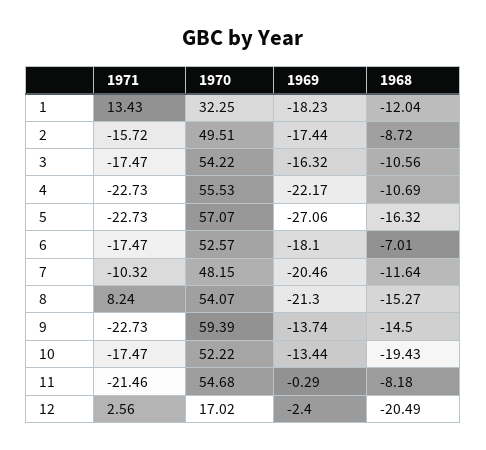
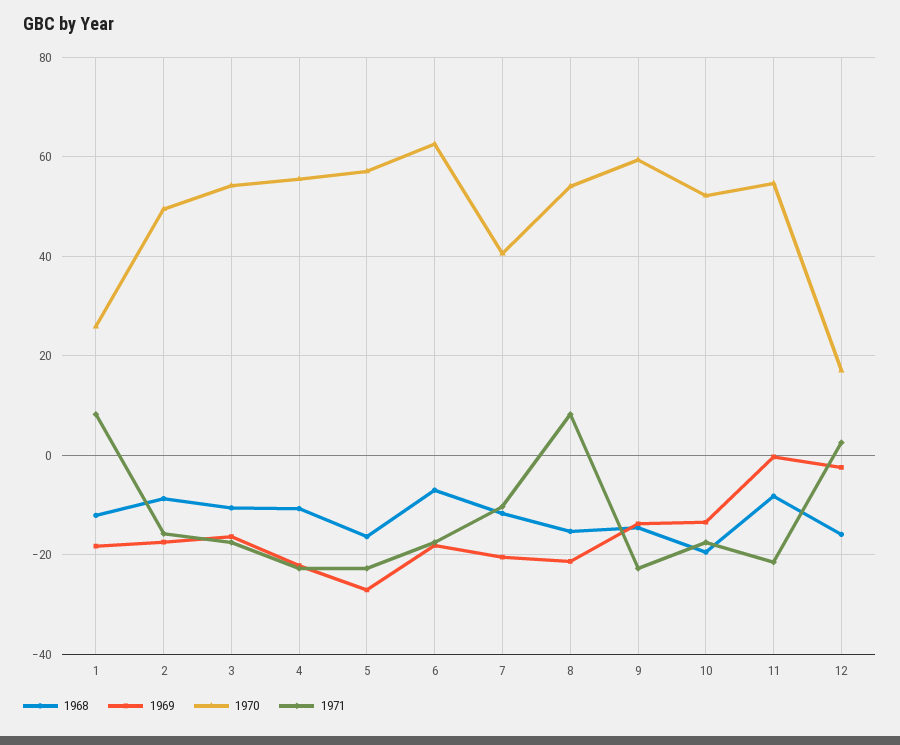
  {
    "1971": {
-     "1": 13.43,
+     "1": 8,
      "2": -15.72,
      "3": -17.47,
      "4": -22.73,
      "5": -22.73,
      "6": -17.47,
      "7": -10.32,
      "8": 8.24,
      "9": -22.73,
      "10": -17.47,
      "11": -21.46,
      "12": 2.56
    },
    "1970": {
-     "1": 32.25,
+     "1": 26,
      "2": 49.51,
      "3": 54.22,
      "4": 55.53,
      "5": 57.07,
-     "6": 52.57,
+     "6": 62,
-     "7": 48.15,
+     "7": 40,
      "8": 54.07,
      "9": 59.39,
      "10": 52.22,
      "11": 54.68,
      "12": 17.02
    },
    "1969": {
      "1": -18.23,
      "2": -17.44,
      "3": -16.32,
      "4": -22.17,
      "5": -27.06,
      "6": -18.1,
      "7": -20.46,
      "8": -21.3,
      "9": -13.74,
      "10": -13.44,
      "11": -0.29,
      "12": -2.4
    },
    "1968": {
      "1": -12.04,
      "2": -8.72,
      "3": -10.56,
      "4": -10.69,
      "5": -16.32,
      "6": -7.01,
      "7": -11.64,
      "8": -15.27,
      "9": -14.5,
      "10": -19.43,
      "11": -8.18,
-     "12": -20.49
+     "12": -16
    }
  }

